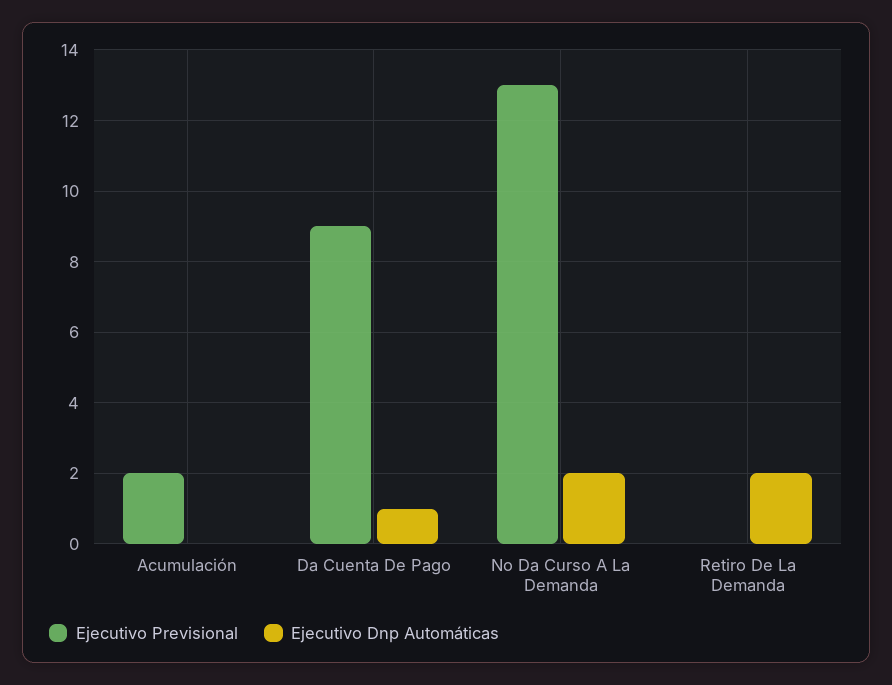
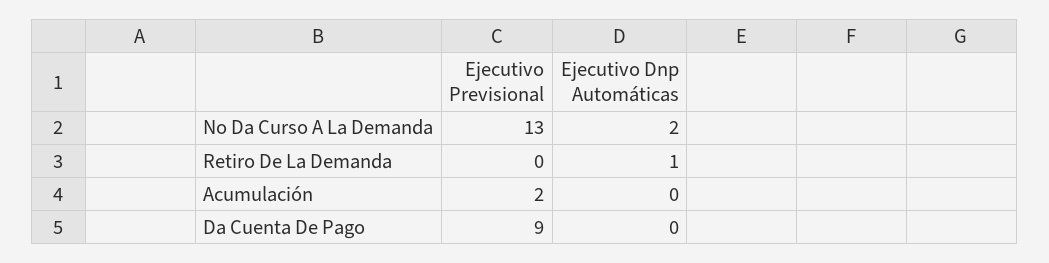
  {
    "Ejecutivo Previsional": {
      "Acumulación": 2,
      "Da Cuenta De Pago": 9,
      "No Da Curso A La Demanda": 13,
      "Retiro De La Demanda": 0
    },
    "Ejecutivo Dnp Automáticas": {
      "Acumulación": 0,
-     "Da Cuenta De Pago": 1,
+     "Da Cuenta De Pago": 0,
      "No Da Curso A La Demanda": 2,
-     "Retiro De La Demanda": 2
+     "Retiro De La Demanda": 1
    }
  }

